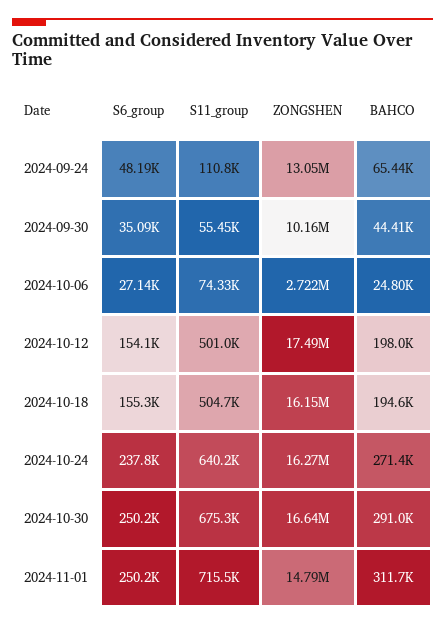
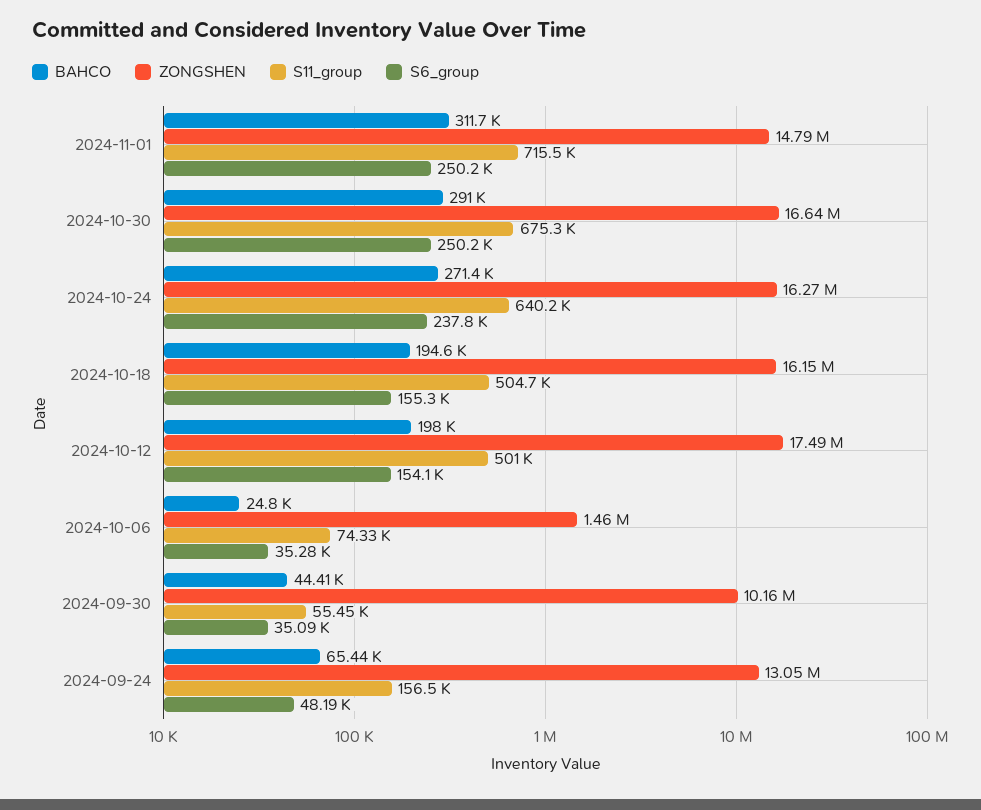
  {
    "S6_group": {
      "2024-09-24": 48190,
      "2024-09-30": 35090,
-     "2024-10-06": 27140,
+     "2024-10-06": 35280,
      "2024-10-12": 154100,
      "2024-10-18": 155300,
      "2024-10-24": 237800,
      "2024-10-30": 250200,
      "2024-11-01": 250200
    },
    "S11_group": {
-     "2024-09-24": 110800,
+     "2024-09-24": 156500,
      "2024-09-30": 55450,
      "2024-10-06": 74330,
      "2024-10-12": 501000,
      "2024-10-18": 504700,
      "2024-10-24": 640200,
      "2024-10-30": 675300,
      "2024-11-01": 715500
    },
    "ZONGSHEN": {
      "2024-09-24": 13050000,
      "2024-09-30": 10160000,
-     "2024-10-06": 2722000,
+     "2024-10-06": 1460000,
      "2024-10-12": 17490000,
      "2024-10-18": 16150000,
      "2024-10-24": 16270000,
      "2024-10-30": 16640000,
      "2024-11-01": 14790000
    },
    "BAHCO": {
      "2024-09-24": 65440,
      "2024-09-30": 44410,
      "2024-10-06": 24800,
      "2024-10-12": 198000,
      "2024-10-18": 194600,
      "2024-10-24": 271400,
      "2024-10-30": 291000,
      "2024-11-01": 311700
    }
  }

